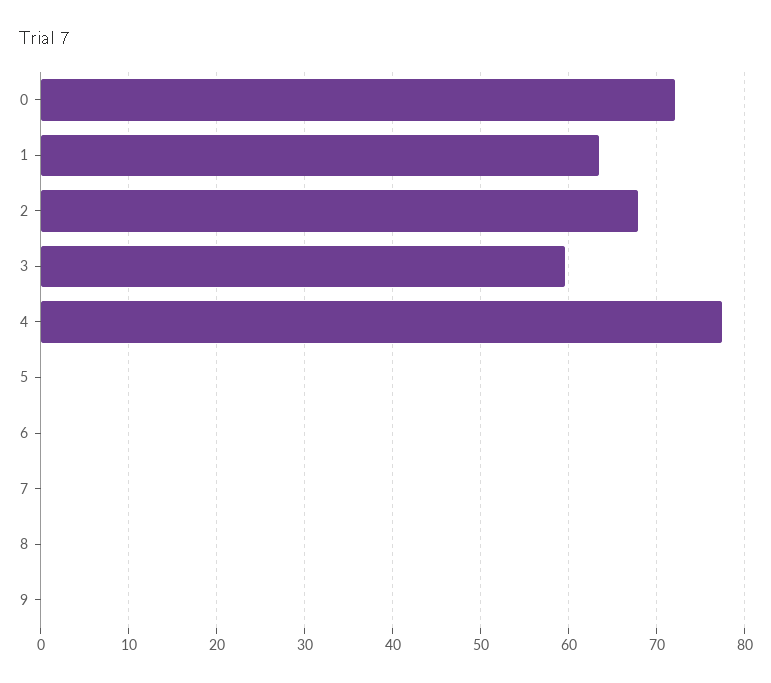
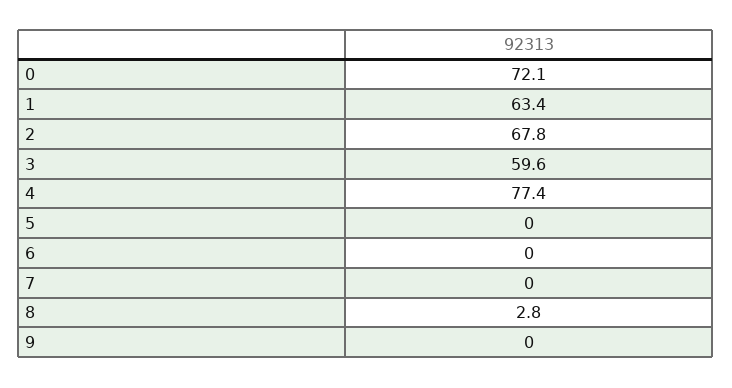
  {
    "0": 72.1,
    "1": 63.4,
    "2": 67.8,
    "3": 59.6,
    "4": 77.4,
    "5": 0,
    "6": 0,
    "7": 0,
-   "8": 0,
+   "8": 2.8,
    "9": 0
  }

